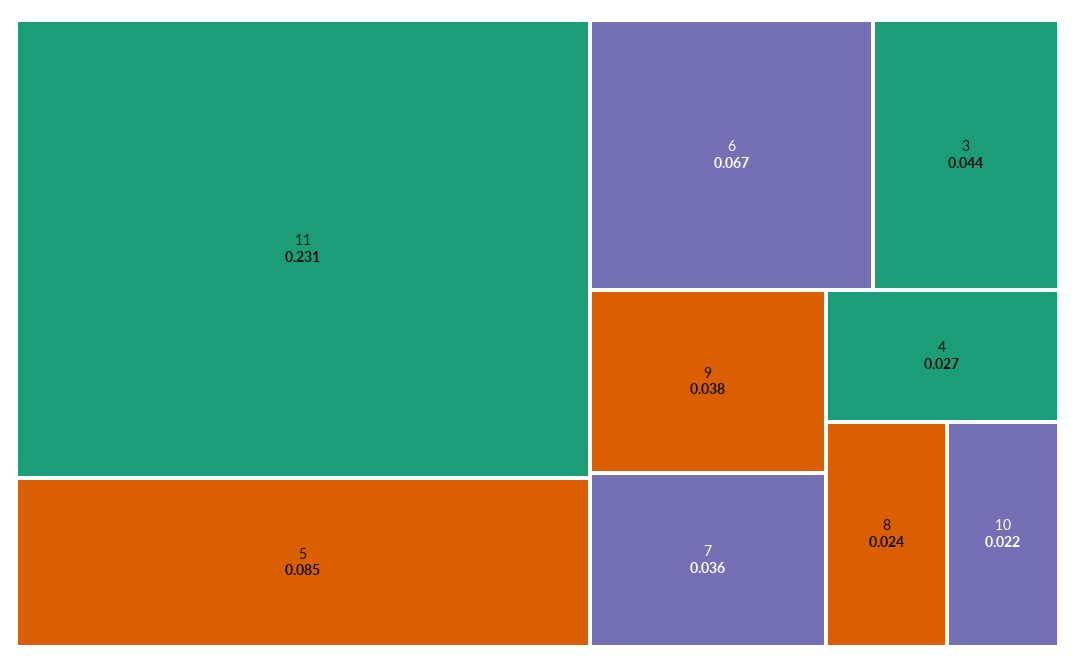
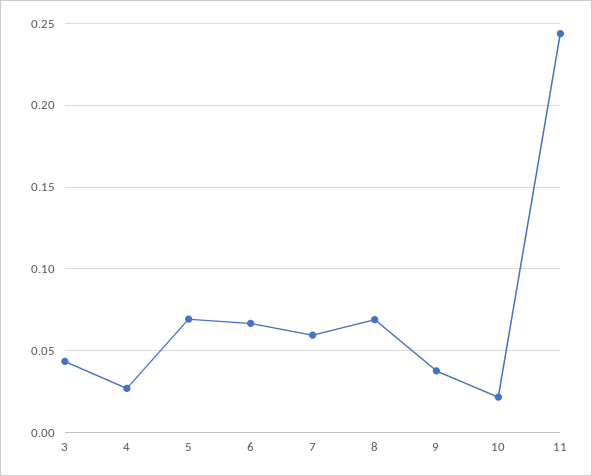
  {
-   "11": 0.231,
+   "11": 0.245,
-   "5": 0.085,
+   "5": 0.07,
    "6": 0.067,
    "3": 0.044,
    "9": 0.038,
-   "7": 0.036,
+   "7": 0.06,
    "4": 0.027,
-   "8": 0.024,
+   "8": 0.07,
    "10": 0.022
  }

